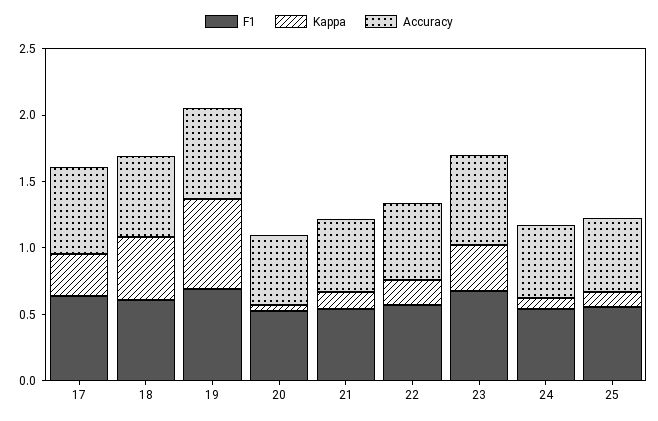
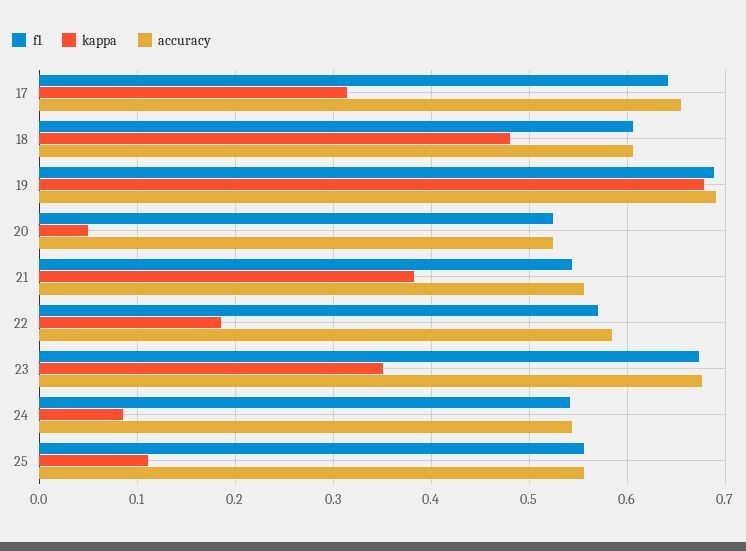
  {
    "F1": {
      "17": 0.64,
      "18": 0.61,
      "19": 0.69,
      "20": 0.52,
      "21": 0.54,
      "22": 0.57,
      "23": 0.67,
      "24": 0.54,
      "25": 0.56
    },
    "Kappa": {
      "17": 0.31,
      "18": 0.48,
      "19": 0.68,
      "20": 0.05,
-     "21": 0.1,
+     "21": 0.38,
      "22": 0.19,
      "23": 0.35,
      "24": 0.09,
      "25": 0.11
    },
    "Accuracy": {
      "17": 0.65,
      "18": 0.61,
      "19": 0.69,
      "20": 0.52,
      "21": 0.56,
      "22": 0.58,
      "23": 0.68,
      "24": 0.54,
      "25": 0.56
    }
  }

